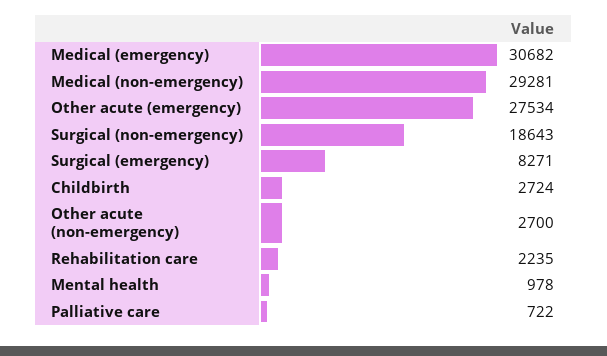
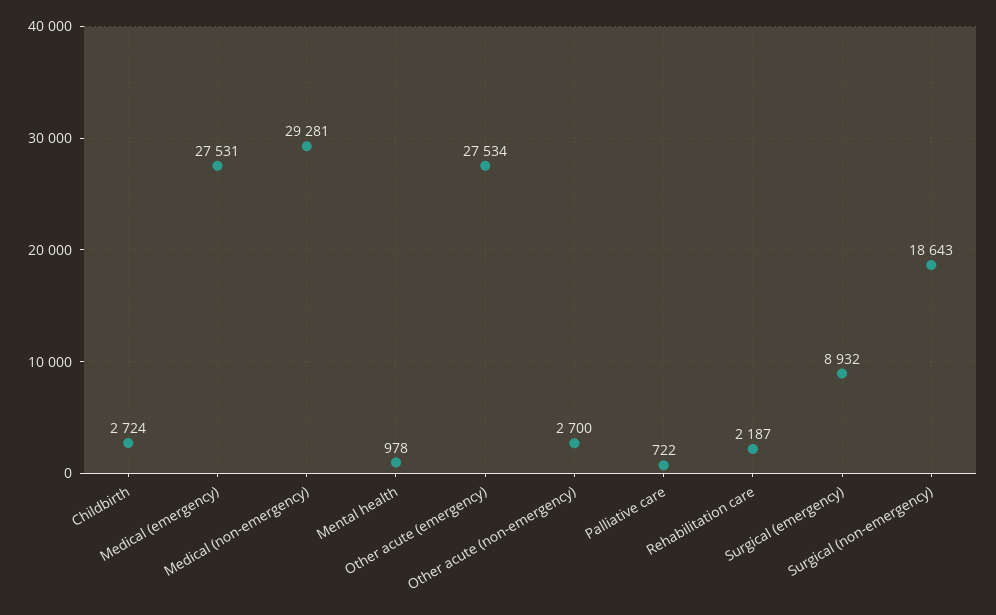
  {
-   "Medical (emergency)": 30682,
+   "Medical (emergency)": 27531,
    "Medical (non-emergency)": 29281,
    "Other acute (emergency)": 27534,
    "Surgical (non-emergency)": 18643,
-   "Surgical (emergency)": 8271,
+   "Surgical (emergency)": 8932,
    "Childbirth": 2724,
    "Other acute (non-emergency)": 2700,
-   "Rehabilitation care": 2235,
+   "Rehabilitation care": 2187,
    "Mental health": 978,
    "Palliative care": 722
  }

